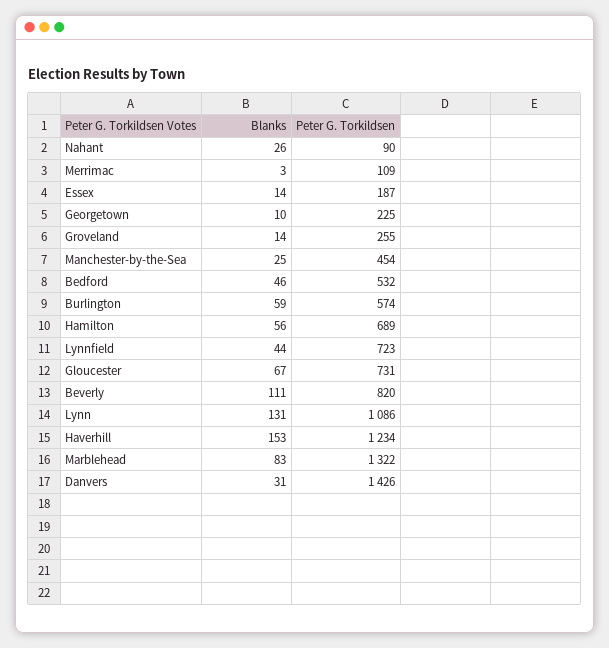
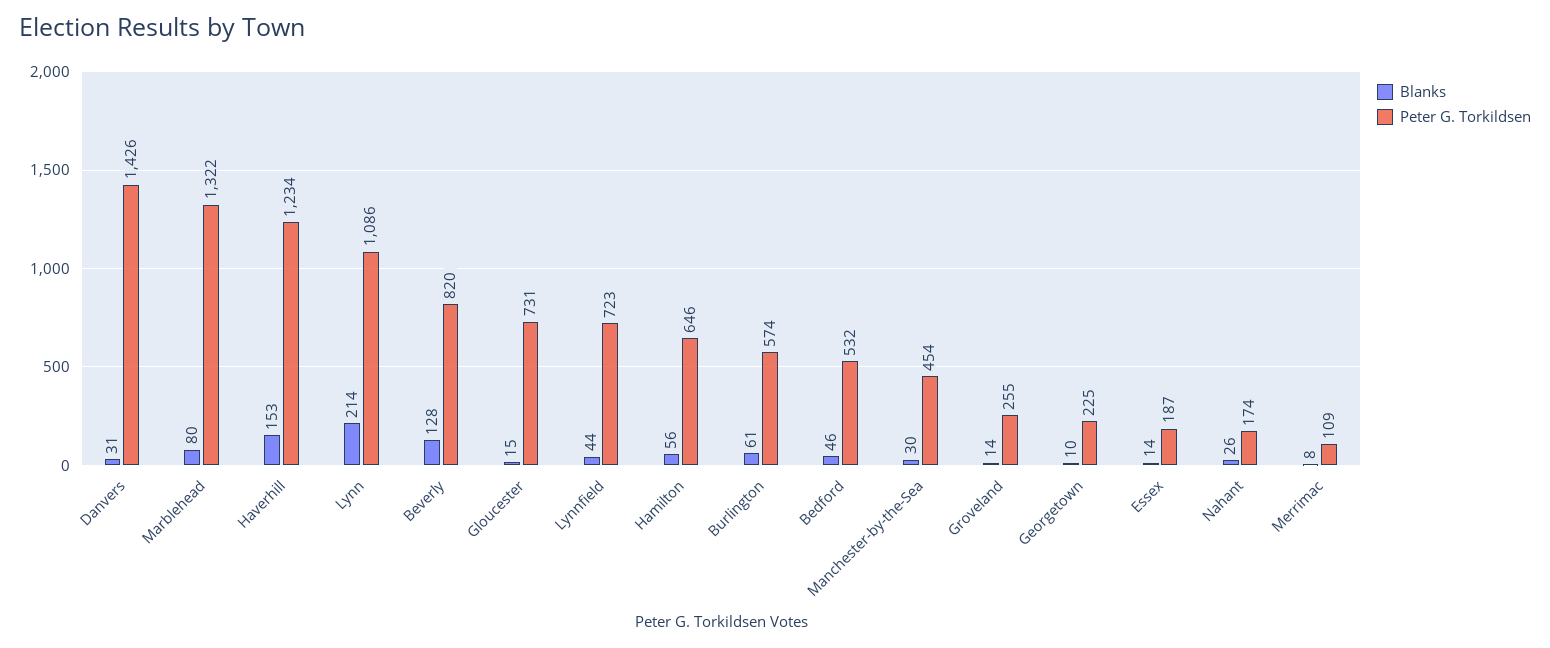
  {
    "Blanks": {
      "Nahant": 26,
-     "Merrimac": 3,
+     "Merrimac": 8,
      "Essex": 14,
      "Georgetown": 10,
      "Groveland": 14,
-     "Manchester-by-the-Sea": 25,
+     "Manchester-by-the-Sea": 30,
      "Bedford": 46,
-     "Burlington": 59,
+     "Burlington": 61,
      "Hamilton": 56,
      "Lynnfield": 44,
-     "Gloucester": 67,
+     "Gloucester": 15,
-     "Beverly": 111,
+     "Beverly": 128,
-     "Lynn": 131,
+     "Lynn": 214,
      "Haverhill": 153,
-     "Marblehead": 83,
+     "Marblehead": 80,
      "Danvers": 31
    },
    "Peter G. Torkildsen": {
-     "Nahant": 90,
+     "Nahant": 174,
      "Merrimac": 109,
      "Essex": 187,
      "Georgetown": 225,
      "Groveland": 255,
      "Manchester-by-the-Sea": 454,
      "Bedford": 532,
      "Burlington": 574,
-     "Hamilton": 689,
+     "Hamilton": 646,
      "Lynnfield": 723,
      "Gloucester": 731,
      "Beverly": 820,
      "Lynn": 1086,
      "Haverhill": 1234,
      "Marblehead": 1322,
      "Danvers": 1426
    }
  }

